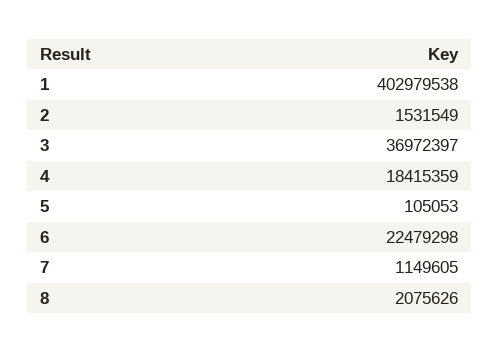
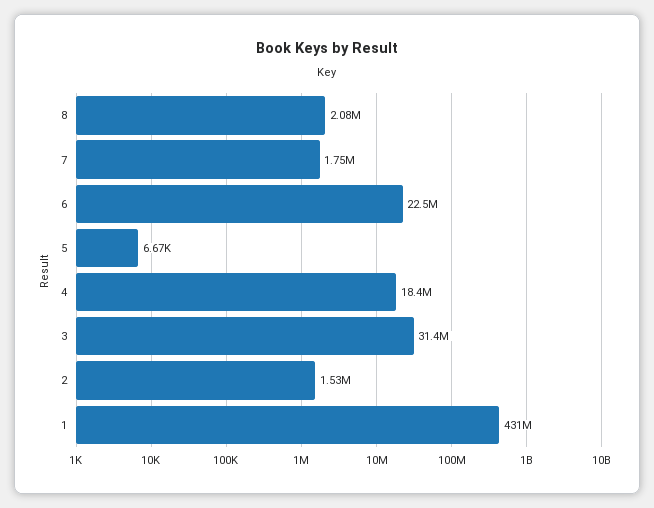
  {
-   "1": 402979538,
+   "1": 431000000,
    "2": 1531549,
-   "3": 36972397,
+   "3": 31400000,
    "4": 18415359,
-   "5": 105053,
+   "5": 6670,
    "6": 22479298,
-   "7": 1149605,
+   "7": 1750000,
    "8": 2075626
  }

